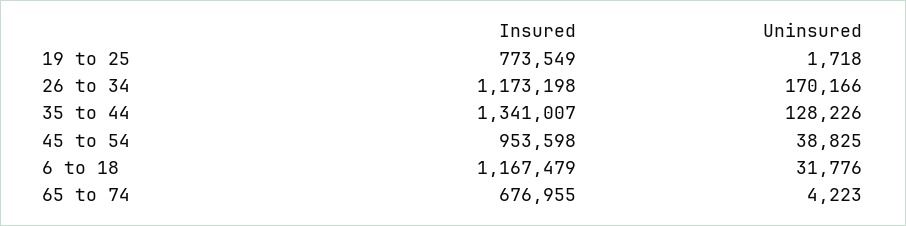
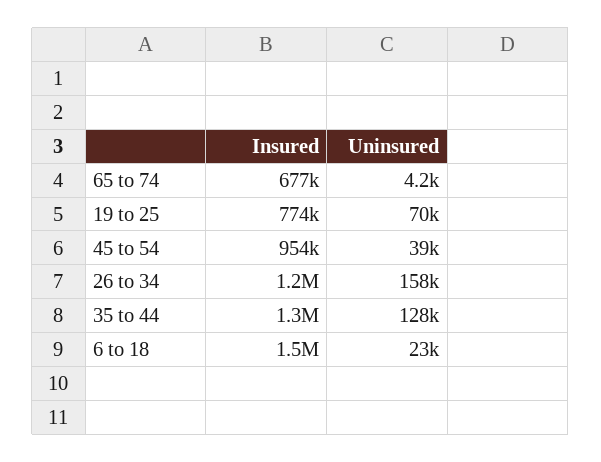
  {
    "Insured": {
      "19 to 25": 773549,
      "26 to 34": 1173198,
      "35 to 44": 1341007,
      "45 to 54": 953598,
-     "6 to 18": 1167479,
+     "6 to 18": 1500000,
      "65 to 74": 676955
    },
    "Uninsured": {
-     "19 to 25": 1718,
+     "19 to 25": 70000,
-     "26 to 34": 170166,
+     "26 to 34": 158000,
      "35 to 44": 128226,
      "45 to 54": 38825,
-     "6 to 18": 31776,
+     "6 to 18": 23000,
      "65 to 74": 4223
    }
  }

